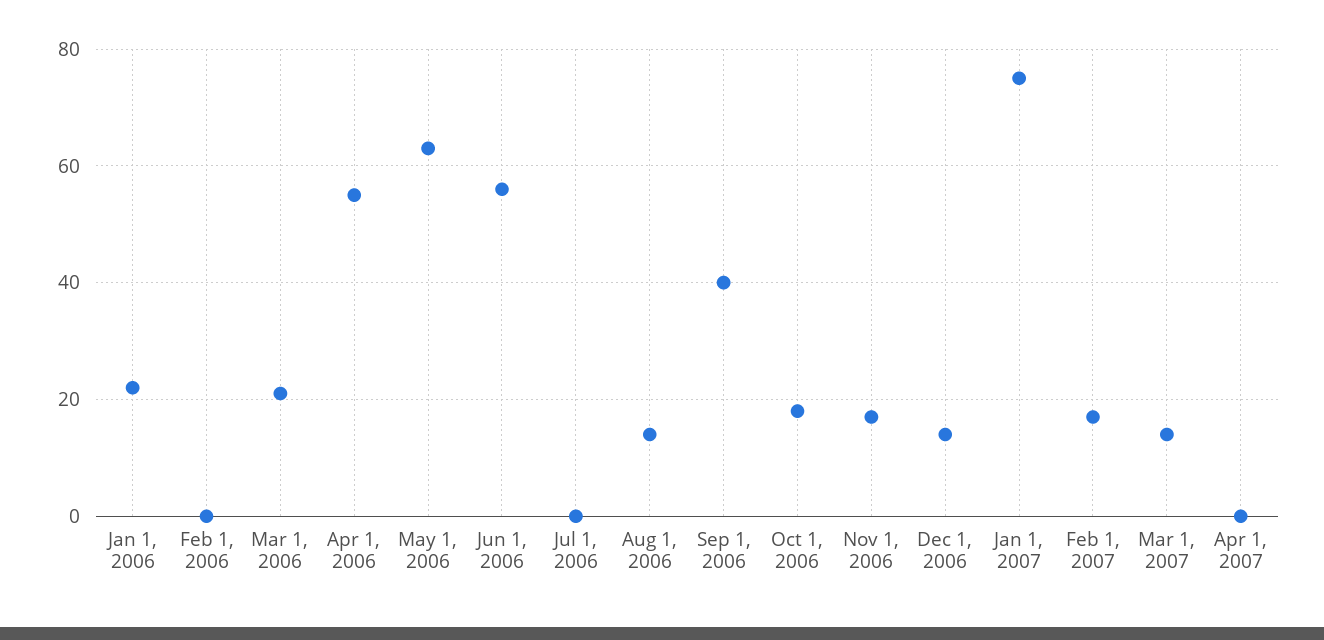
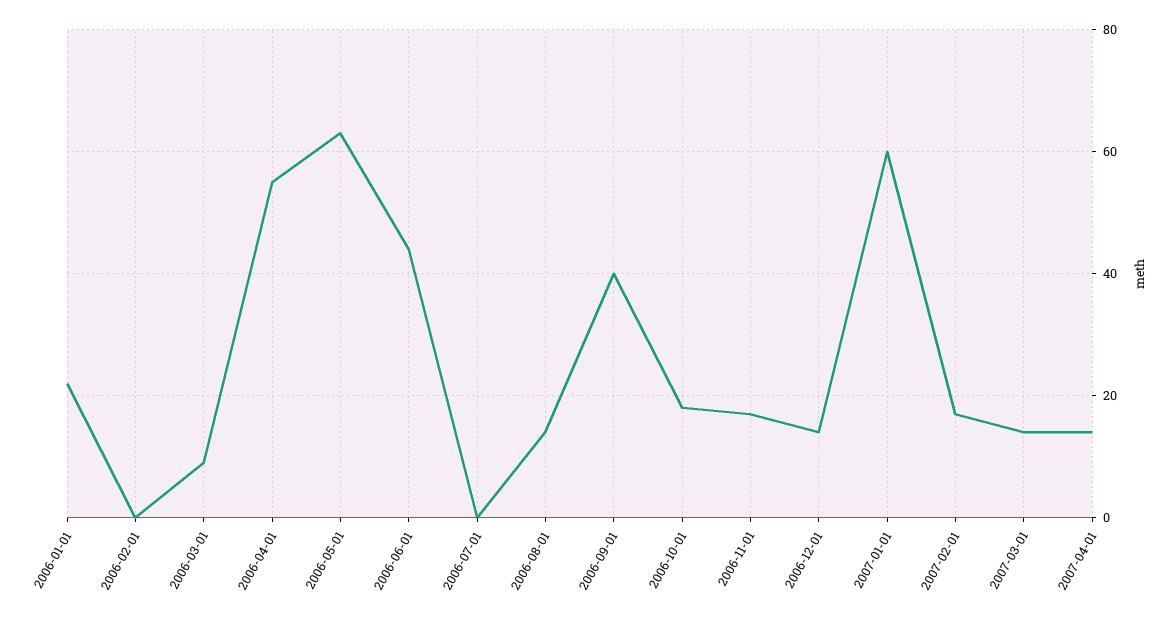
  {
    "Jan 1, 2006": 20,
    "Feb 1, 2006": 0,
-   "Mar 1, 2006": 20,
+   "Mar 1, 2006": 10,
    "Apr 1, 2006": 55,
    "May 1, 2006": 65,
-   "Jun 1, 2006": 55,
+   "Jun 1, 2006": 45,
    "Jul 1, 2006": 0,
    "Aug 1, 2006": 15,
    "Sep 1, 2006": 40,
    "Oct 1, 2006": 20,
    "Nov 1, 2006": 15,
    "Dec 1, 2006": 15,
-   "Jan 1, 2007": 75,
+   "Jan 1, 2007": 60,
    "Feb 1, 2007": 15,
    "Mar 1, 2007": 15,
-   "Apr 1, 2007": 0
+   "Apr 1, 2007": 15
  }

